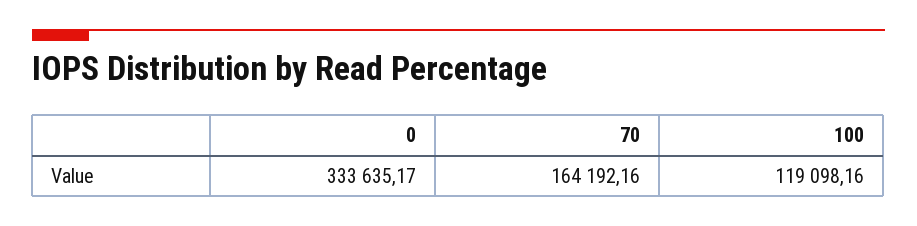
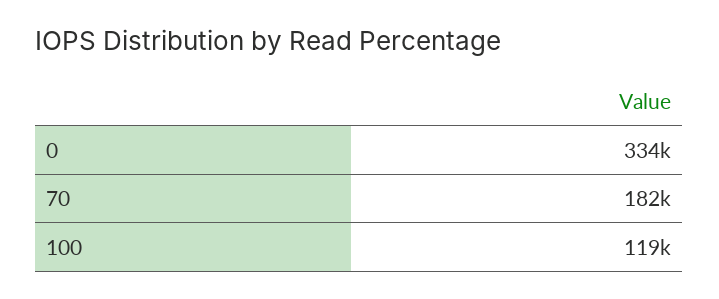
  {
    "0": 333635.17,
-   "70": 164192.16,
+   "70": 182000,
    "100": 119098.16
  }

